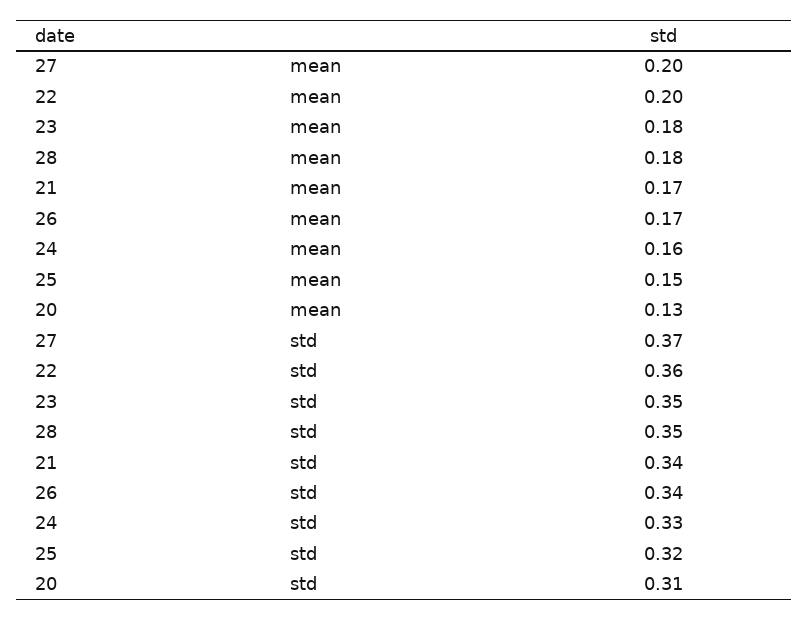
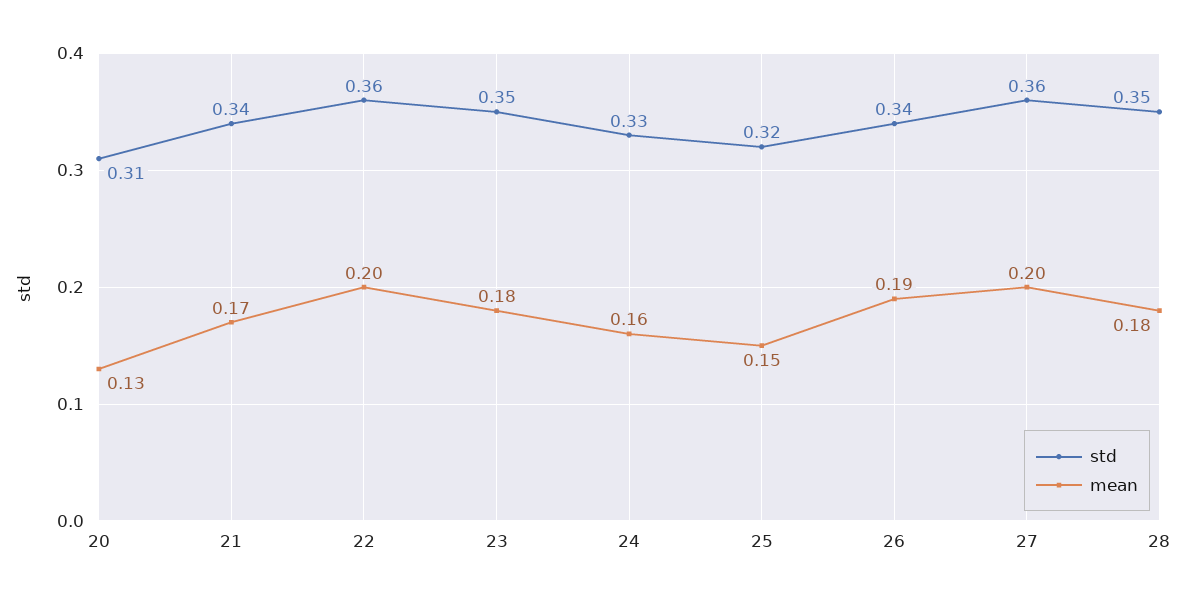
  {
    "mean": {
      "27": 0.2,
      "22": 0.2,
      "23": 0.18,
      "28": 0.18,
      "21": 0.17,
-     "26": 0.17,
+     "26": 0.19,
      "24": 0.16,
      "25": 0.15,
      "20": 0.13
    },
    "std": {
-     "27": 0.37,
+     "27": 0.36,
      "22": 0.36,
      "23": 0.35,
      "28": 0.35,
      "21": 0.34,
      "26": 0.34,
      "24": 0.33,
      "25": 0.32,
      "20": 0.31
    }
  }

